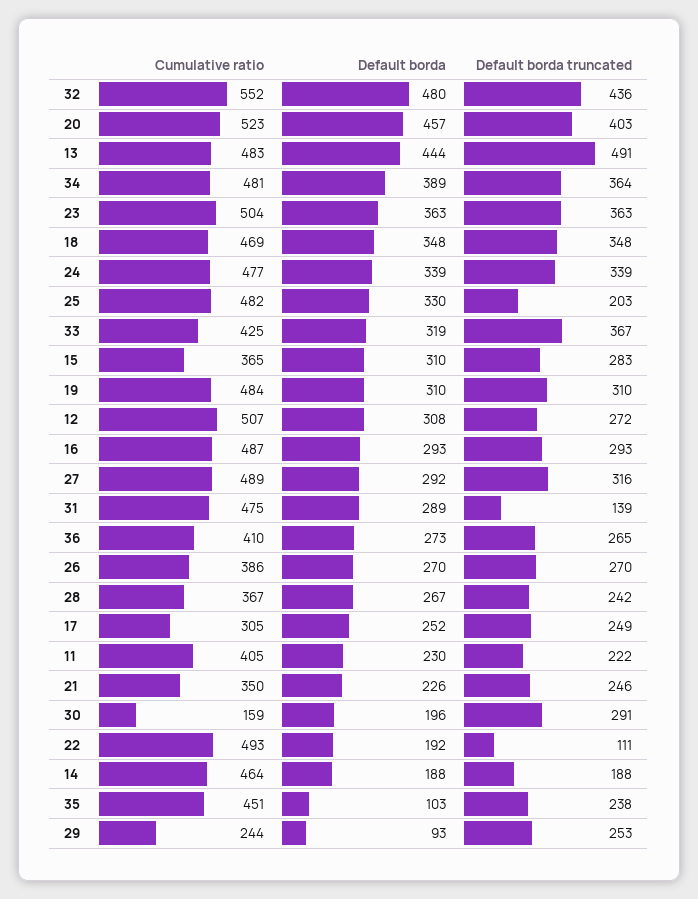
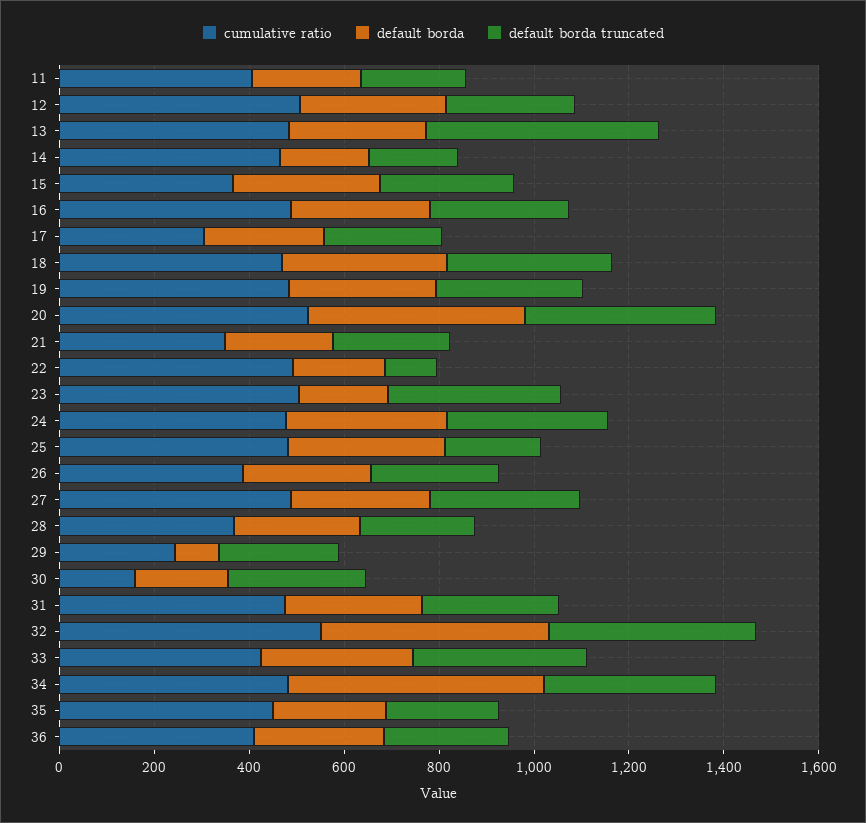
  {
    "Cumulative ratio": {
      "32": 552,
      "20": 523,
      "13": 483,
      "34": 481,
      "23": 504,
      "18": 469,
      "24": 477,
      "25": 482,
      "33": 425,
      "15": 365,
      "19": 484,
      "12": 507,
      "16": 487,
      "27": 489,
      "31": 475,
      "36": 410,
      "26": 386,
      "28": 367,
      "17": 305,
      "11": 405,
      "21": 350,
      "30": 159,
      "22": 493,
      "14": 464,
      "35": 451,
      "29": 244
    },
    "Default borda": {
      "32": 480,
      "20": 457,
-     "13": 444,
+     "13": 300,
-     "34": 389,
+     "34": 550,
-     "23": 363,
+     "23": 200,
      "18": 348,
      "24": 339,
      "25": 330,
      "33": 319,
      "15": 310,
      "19": 310,
      "12": 308,
      "16": 293,
      "27": 292,
      "31": 289,
      "36": 273,
      "26": 270,
      "28": 267,
      "17": 252,
      "11": 230,
      "21": 226,
      "30": 196,
      "22": 192,
      "14": 188,
-     "35": 103,
+     "35": 250,
      "29": 93
    },
    "Default borda truncated": {
      "32": 436,
      "20": 403,
      "13": 491,
      "34": 364,
      "23": 363,
      "18": 348,
      "24": 339,
      "25": 203,
      "33": 367,
      "15": 283,
      "19": 310,
      "12": 272,
      "16": 293,
      "27": 316,
-     "31": 139,
+     "31": 300,
      "36": 265,
      "26": 270,
      "28": 242,
      "17": 249,
      "11": 222,
      "21": 246,
      "30": 291,
      "22": 111,
      "14": 188,
      "35": 238,
      "29": 253
    }
  }

